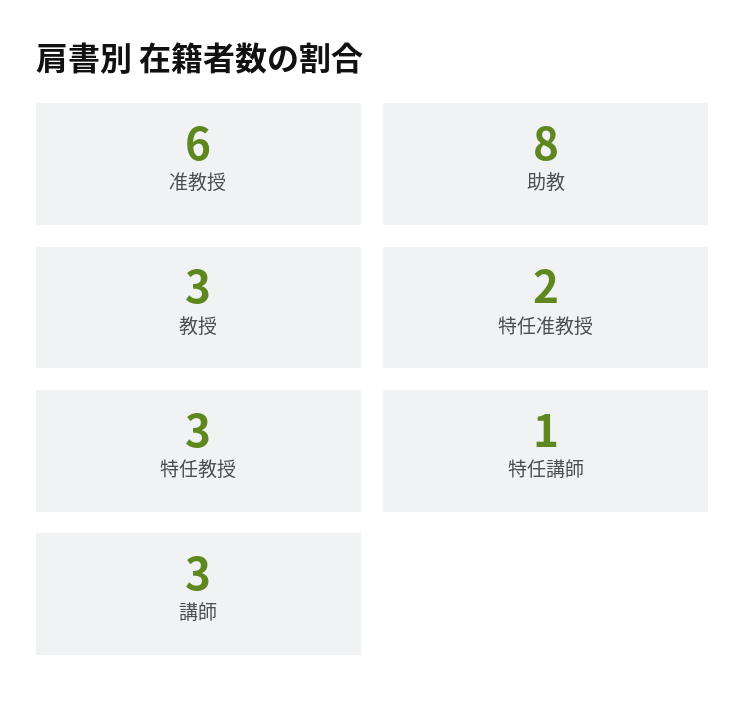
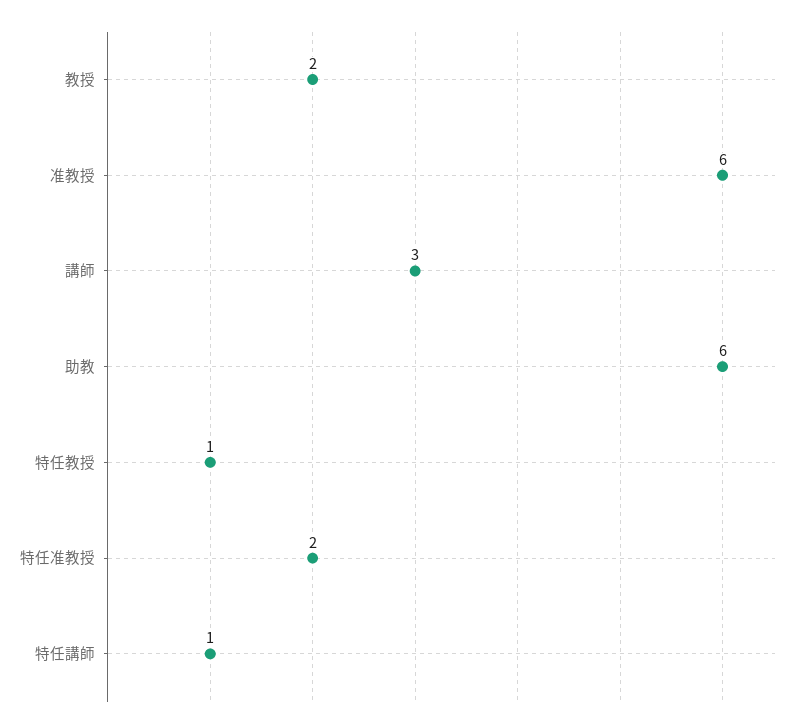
  {
    "准教授": 6,
-   "助教": 8,
+   "助教": 6,
-   "教授": 3,
+   "教授": 2,
    "特任准教授": 2,
-   "特任教授": 3,
+   "特任教授": 1,
    "特任講師": 1,
    "講師": 3
  }

